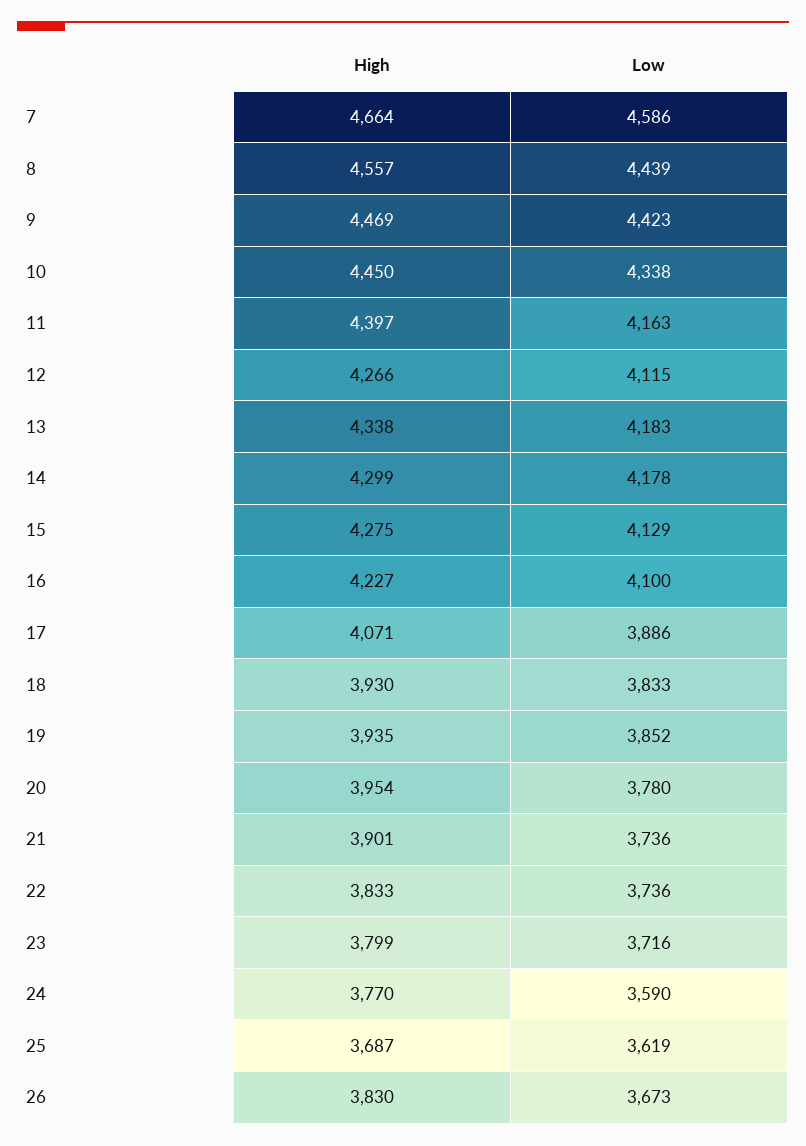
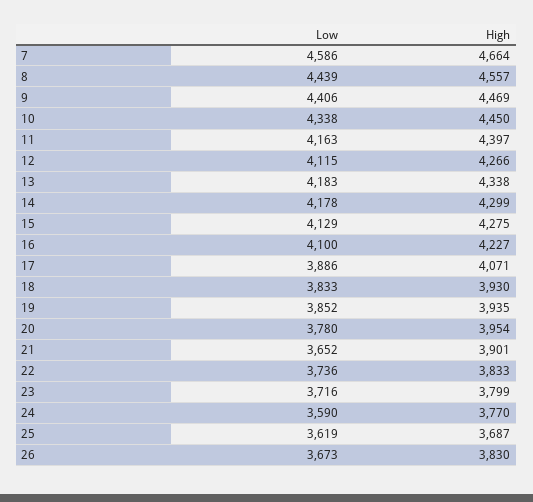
  {
    "High": {
      "7": 4664,
      "8": 4557,
      "9": 4469,
      "10": 4450,
      "11": 4397,
      "12": 4266,
      "13": 4338,
      "14": 4299,
      "15": 4275,
      "16": 4227,
      "17": 4071,
      "18": 3930,
      "19": 3935,
      "20": 3954,
      "21": 3901,
      "22": 3833,
      "23": 3799,
      "24": 3770,
      "25": 3687,
      "26": 3830
    },
    "Low": {
      "7": 4586,
      "8": 4439,
-     "9": 4423,
+     "9": 4406,
      "10": 4338,
      "11": 4163,
      "12": 4115,
      "13": 4183,
      "14": 4178,
      "15": 4129,
      "16": 4100,
      "17": 3886,
      "18": 3833,
      "19": 3852,
      "20": 3780,
-     "21": 3736,
+     "21": 3652,
      "22": 3736,
      "23": 3716,
      "24": 3590,
      "25": 3619,
      "26": 3673
    }
  }

